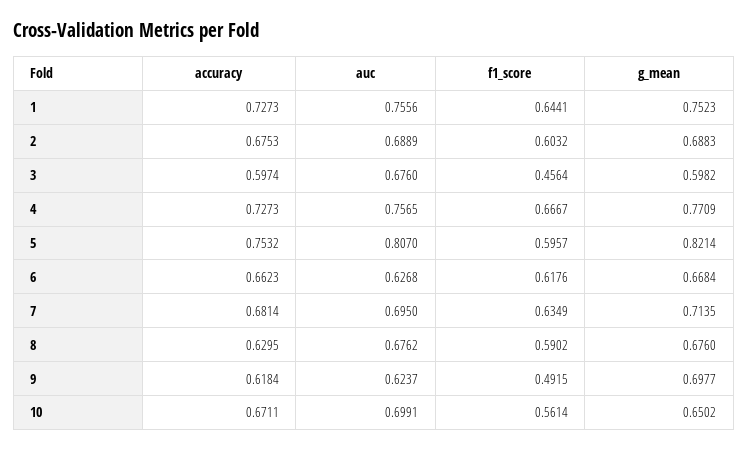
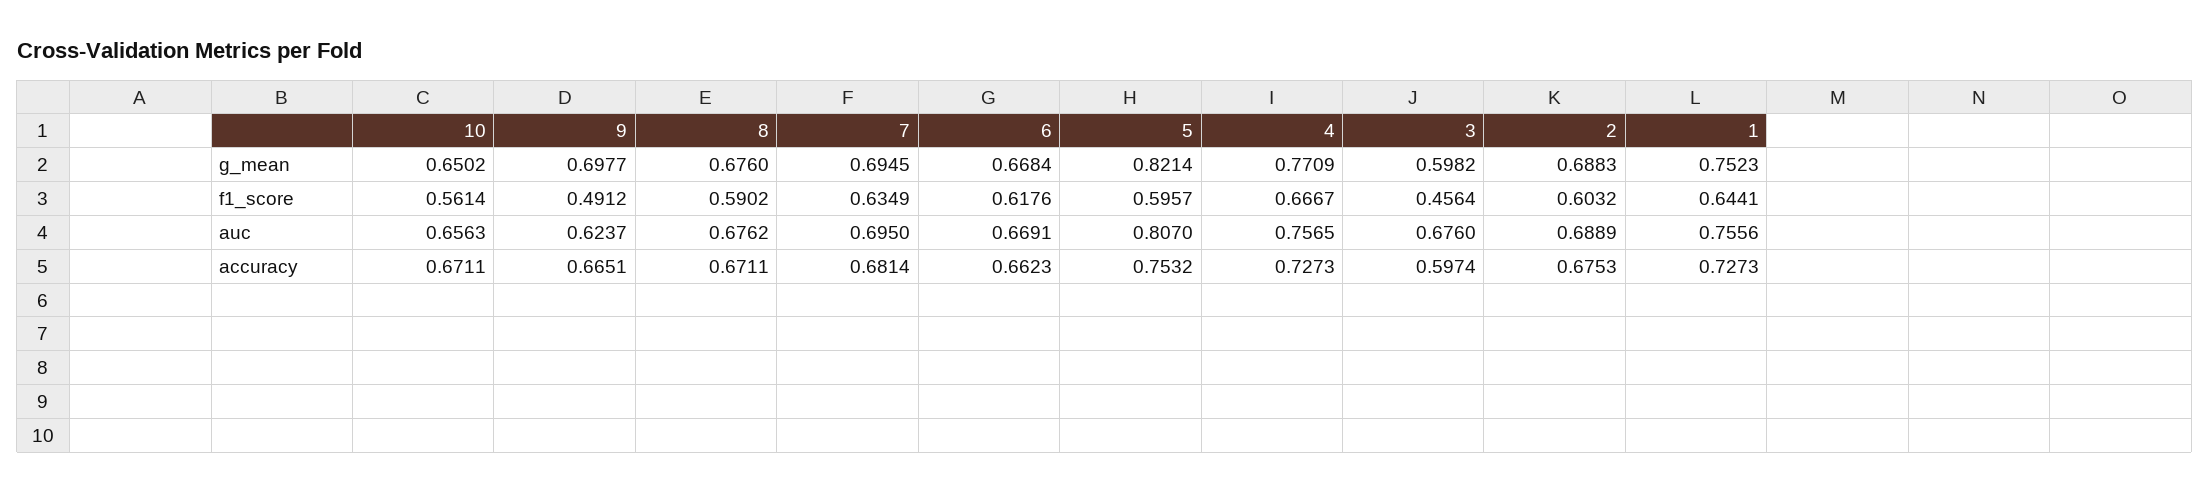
  {
    "accuracy": {
      "1": 0.7273,
      "2": 0.6753,
      "3": 0.5974,
      "4": 0.7273,
      "5": 0.7532,
      "6": 0.6623,
      "7": 0.6814,
-     "8": 0.6295,
+     "8": 0.6711,
-     "9": 0.6184,
+     "9": 0.6651,
      "10": 0.6711
    },
    "auc": {
      "1": 0.7556,
      "2": 0.6889,
      "3": 0.676,
      "4": 0.7565,
      "5": 0.807,
-     "6": 0.6268,
+     "6": 0.6691,
      "7": 0.695,
      "8": 0.6762,
      "9": 0.6237,
-     "10": 0.6991
+     "10": 0.6563
    },
    "f1_score": {
      "1": 0.6441,
      "2": 0.6032,
      "3": 0.4564,
      "4": 0.6667,
      "5": 0.5957,
      "6": 0.6176,
      "7": 0.6349,
      "8": 0.5902,
-     "9": 0.4915,
+     "9": 0.4912,
      "10": 0.5614
    },
    "g_mean": {
      "1": 0.7523,
      "2": 0.6883,
      "3": 0.5982,
      "4": 0.7709,
      "5": 0.8214,
      "6": 0.6684,
-     "7": 0.7135,
+     "7": 0.6945,
      "8": 0.676,
      "9": 0.6977,
      "10": 0.6502
    }
  }

